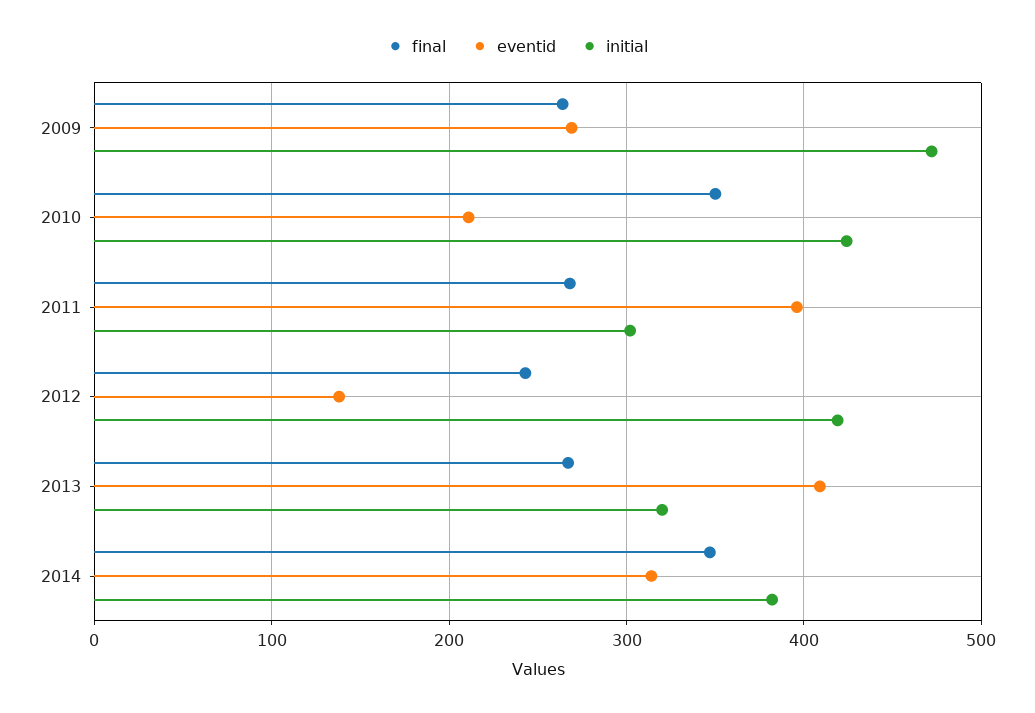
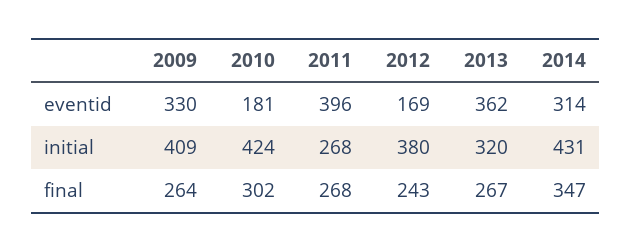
  {
    "final": {
      "2009": 264,
-     "2010": 350,
+     "2010": 302,
      "2011": 268,
      "2012": 243,
      "2013": 267,
      "2014": 347
    },
    "eventid": {
-     "2009": 270,
+     "2009": 330,
-     "2010": 210,
+     "2010": 181,
      "2011": 396,
-     "2012": 140,
+     "2012": 169,
-     "2013": 410,
+     "2013": 362,
      "2014": 314
    },
    "initial": {
-     "2009": 470,
+     "2009": 409,
      "2010": 424,
-     "2011": 300,
+     "2011": 268,
-     "2012": 420,
+     "2012": 380,
      "2013": 320,
-     "2014": 380
+     "2014": 431
    }
  }

